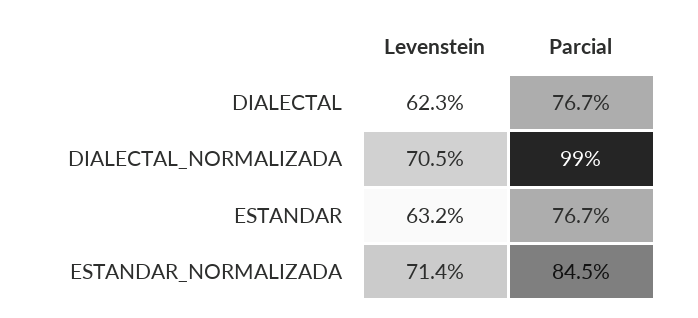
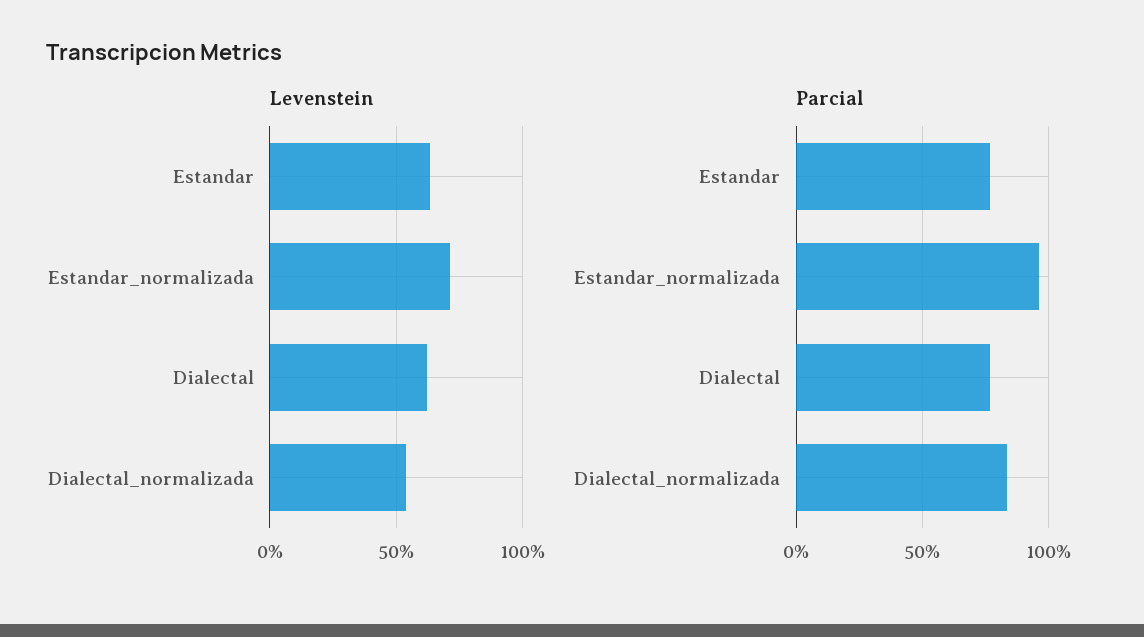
  {
    "Levenstein": {
      "DIALECTAL": 62.3,
-     "DIALECTAL_NORMALIZADA": 70.5,
+     "DIALECTAL_NORMALIZADA": 55,
      "ESTANDAR": 63.2,
      "ESTANDAR_NORMALIZADA": 71.4
    },
    "Parcial": {
      "DIALECTAL": 76.7,
-     "DIALECTAL_NORMALIZADA": 99,
+     "DIALECTAL_NORMALIZADA": 85,
      "ESTANDAR": 76.7,
-     "ESTANDAR_NORMALIZADA": 84.5
+     "ESTANDAR_NORMALIZADA": 95
    }
  }

